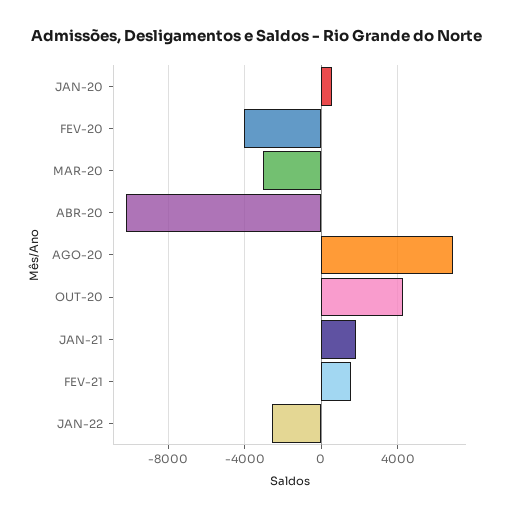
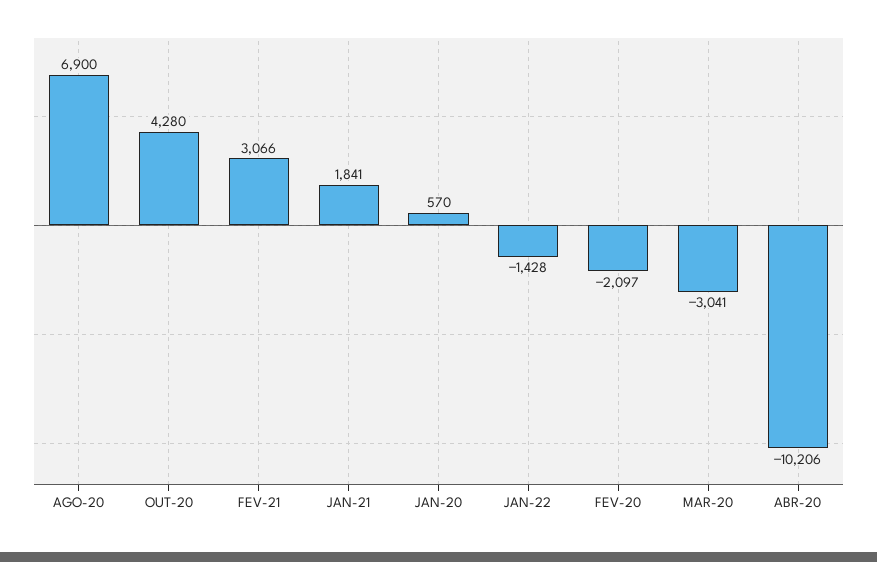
  {
    "JAN-20": 570,
-   "FEV-20": -4000,
+   "FEV-20": -2097,
    "MAR-20": -3041,
    "ABR-20": -10206,
    "AGO-20": 6900,
    "OUT-20": 4280,
    "JAN-21": 1841,
-   "FEV-21": 1500,
+   "FEV-21": 3066,
-   "JAN-22": -2500
+   "JAN-22": -1428
  }

